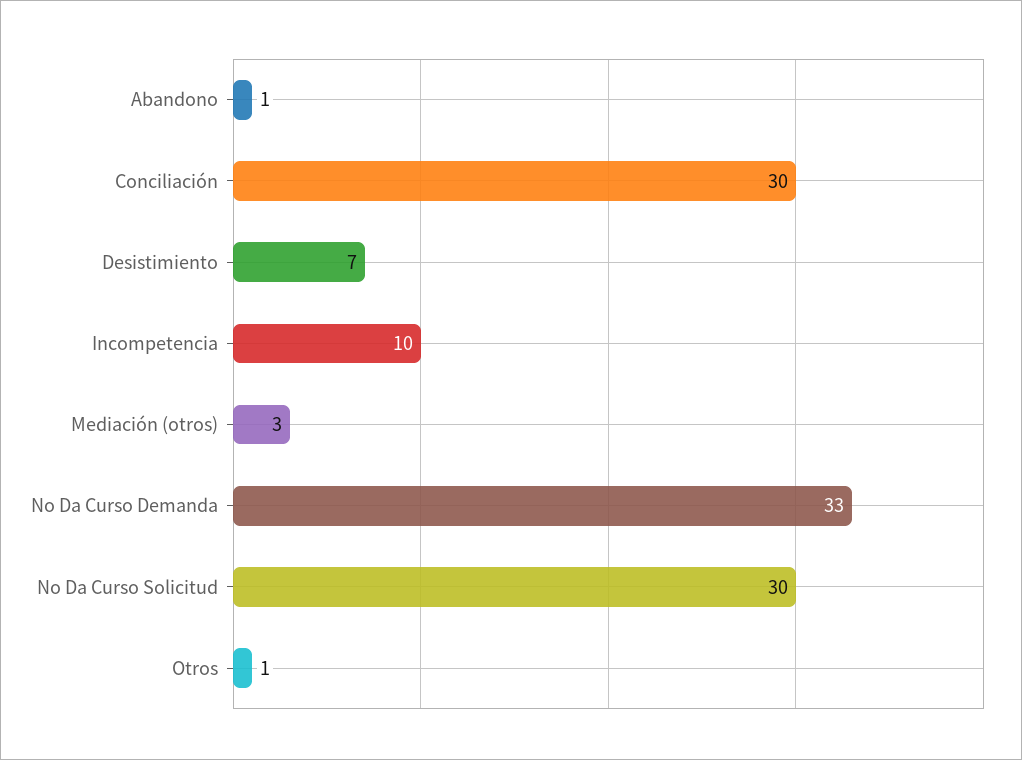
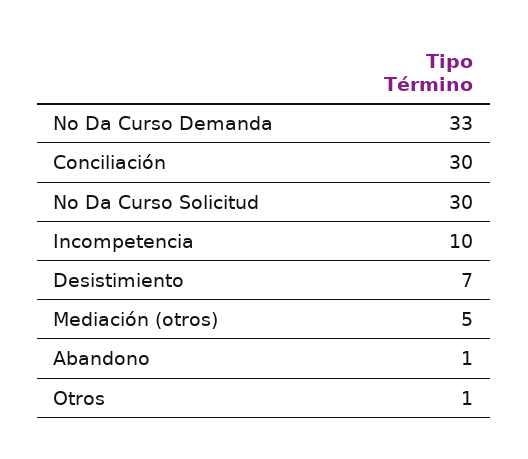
  {
    "Abandono": 1,
    "Conciliación": 30,
    "Desistimiento": 7,
    "Incompetencia": 10,
-   "Mediación (otros)": 3,
+   "Mediación (otros)": 5,
    "No Da Curso Demanda": 33,
    "No Da Curso Solicitud": 30,
    "Otros": 1
  }

